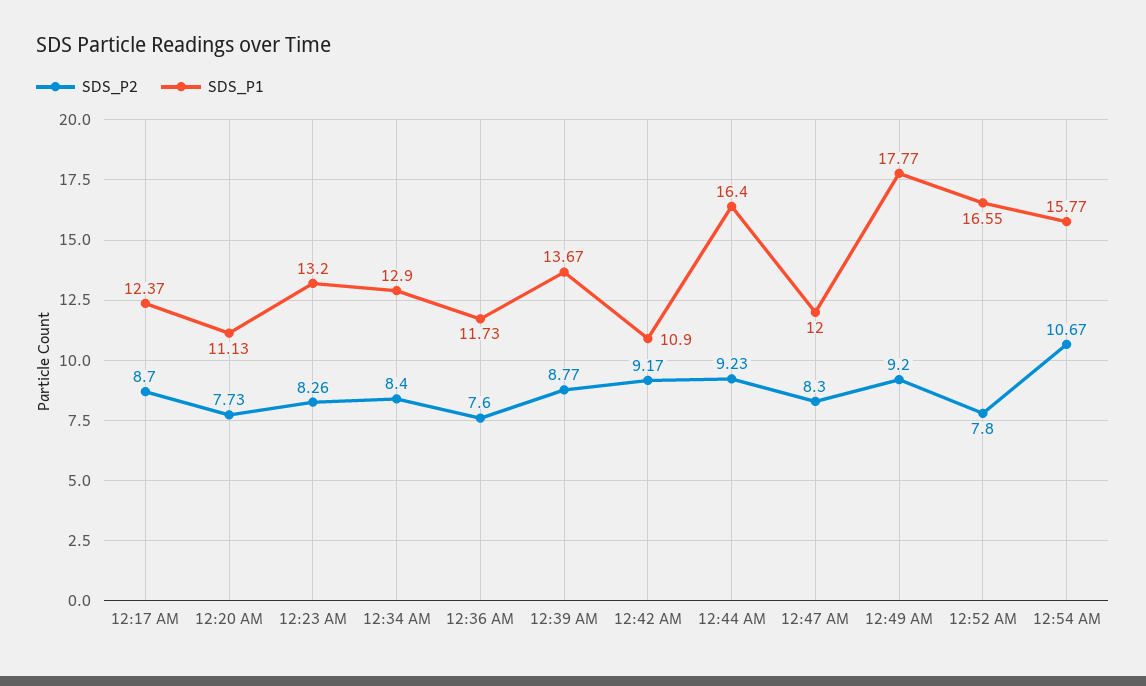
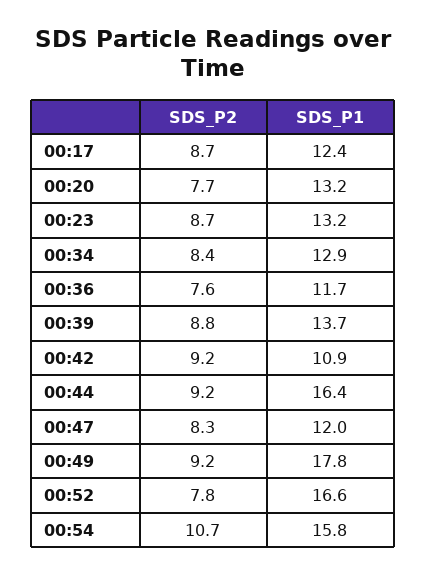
  {
    "SDS_P2": {
      "12:17 AM": 8.7,
      "12:20 AM": 7.73,
-     "12:23 AM": 8.26,
+     "12:23 AM": 8.7,
      "12:34 AM": 8.4,
      "12:36 AM": 7.6,
      "12:39 AM": 8.77,
      "12:42 AM": 9.17,
      "12:44 AM": 9.23,
      "12:47 AM": 8.3,
      "12:49 AM": 9.2,
      "12:52 AM": 7.8,
      "12:54 AM": 10.67
    },
    "SDS_P1": {
      "12:17 AM": 12.37,
-     "12:20 AM": 11.13,
+     "12:20 AM": 13.2,
      "12:23 AM": 13.2,
      "12:34 AM": 12.9,
      "12:36 AM": 11.73,
      "12:39 AM": 13.67,
      "12:42 AM": 10.9,
      "12:44 AM": 16.4,
      "12:47 AM": 12,
      "12:49 AM": 17.77,
      "12:52 AM": 16.55,
      "12:54 AM": 15.77
    }
  }

